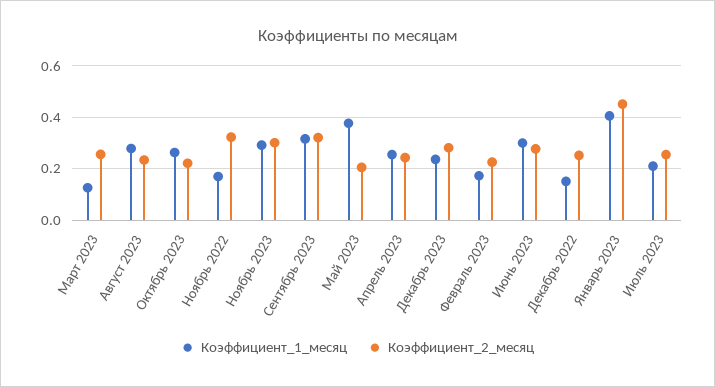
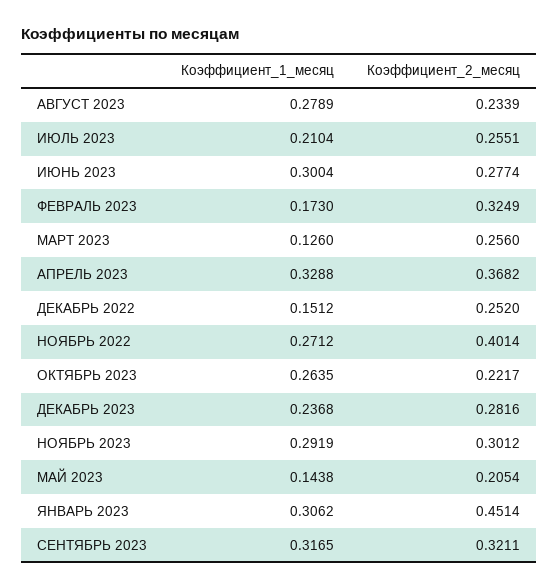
  {
    "Коэффициент_1_месяц": {
      "Март 2023": 0.126,
      "Август 2023": 0.2789,
      "Октябрь 2023": 0.2635,
-     "Ноябрь 2022": 0.175,
+     "Ноябрь 2022": 0.2712,
      "Ноябрь 2023": 0.2919,
      "Сентябрь 2023": 0.3165,
-     "Май 2023": 0.375,
+     "Май 2023": 0.1438,
-     "Апрель 2023": 0.25,
+     "Апрель 2023": 0.3288,
      "Декабрь 2023": 0.2368,
      "Февраль 2023": 0.173,
      "Июнь 2023": 0.3004,
      "Декабрь 2022": 0.1512,
-     "Январь 2023": 0.4,
+     "Январь 2023": 0.3062,
      "Июль 2023": 0.2104
    },
    "Коэффициент_2_месяц": {
      "Март 2023": 0.256,
      "Август 2023": 0.2339,
      "Октябрь 2023": 0.2217,
-     "Ноябрь 2022": 0.325,
+     "Ноябрь 2022": 0.4014,
      "Ноябрь 2023": 0.3012,
      "Сентябрь 2023": 0.3211,
      "Май 2023": 0.2054,
-     "Апрель 2023": 0.25,
+     "Апрель 2023": 0.3682,
      "Декабрь 2023": 0.2816,
-     "Февраль 2023": 0.225,
+     "Февраль 2023": 0.3249,
      "Июнь 2023": 0.2774,
      "Декабрь 2022": 0.252,
      "Январь 2023": 0.4514,
      "Июль 2023": 0.2551
    }
  }

